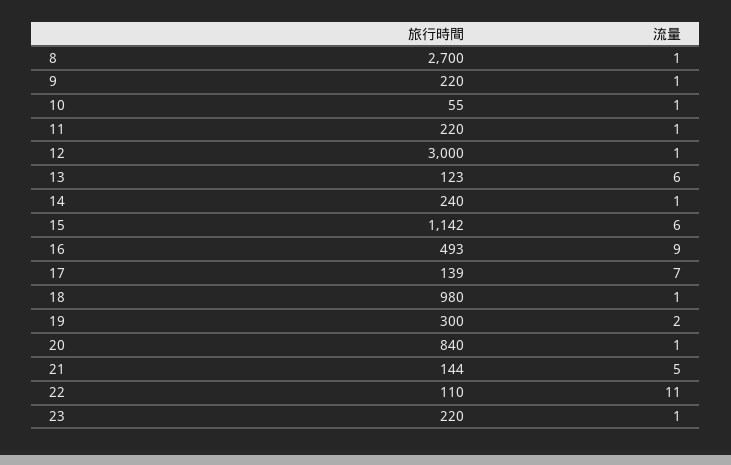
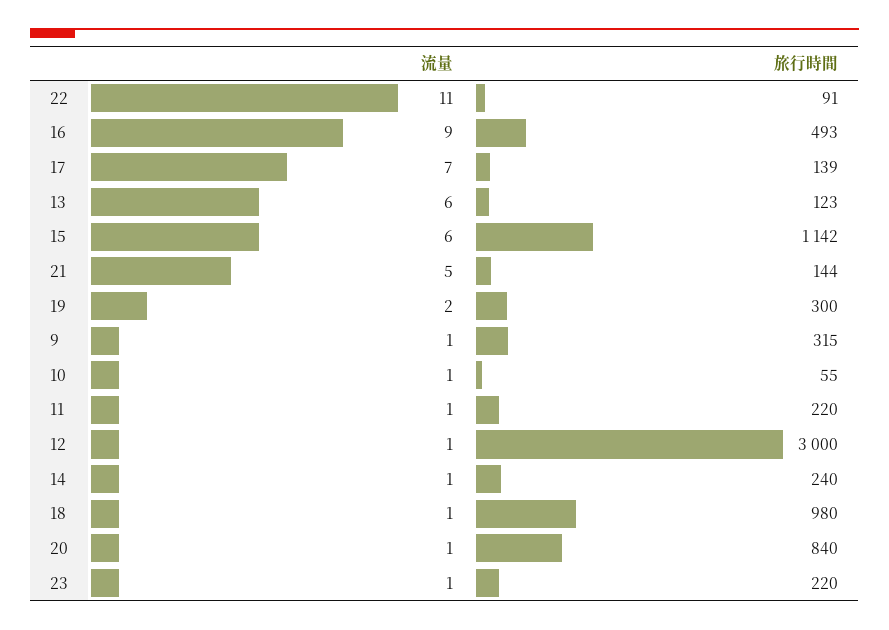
  {
    "旅行時間": {
-     "8": 2700,
-     "9": 220,
+     "9": 315,
      "10": 55,
      "11": 220,
      "12": 3000,
      "13": 123,
      "14": 240,
      "15": 1142,
      "16": 493,
      "17": 139,
      "18": 980,
      "19": 300,
      "20": 840,
      "21": 144,
-     "22": 110,
+     "22": 91,
      "23": 220
    },
    "流量": {
-     "8": 1,
      "9": 1,
      "10": 1,
      "11": 1,
      "12": 1,
      "13": 6,
      "14": 1,
      "15": 6,
      "16": 9,
      "17": 7,
      "18": 1,
      "19": 2,
      "20": 1,
      "21": 5,
      "22": 11,
      "23": 1
    }
  }

